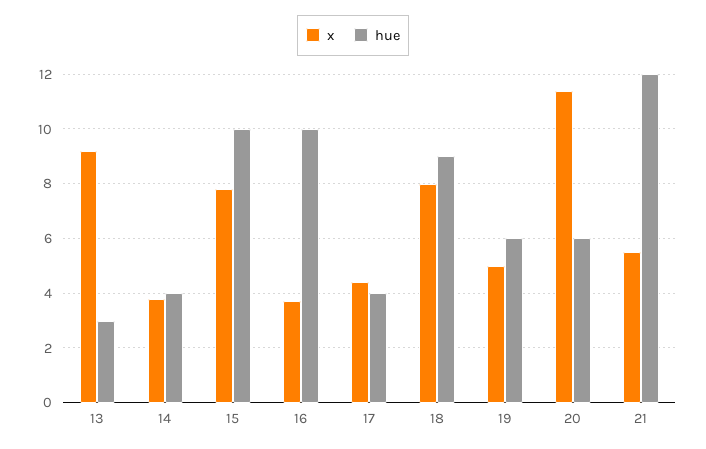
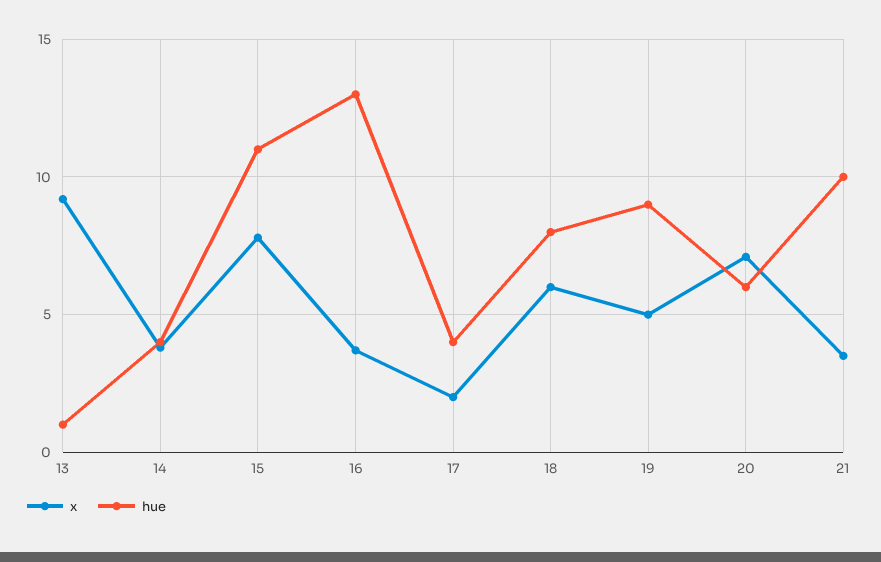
  {
    "x": {
      "13": 9,
      "14": 4,
      "15": 8,
      "16": 3.5,
-     "17": 4.5,
+     "17": 2,
-     "18": 8,
+     "18": 6,
      "19": 5,
-     "20": 11.5,
+     "20": 7,
-     "21": 5.5
+     "21": 3.5
    },
    "hue": {
-     "13": 3,
+     "13": 1,
      "14": 4,
-     "15": 10,
+     "15": 11,
-     "16": 10,
+     "16": 13,
      "17": 4,
-     "18": 9,
+     "18": 8,
-     "19": 6,
+     "19": 9,
      "20": 6,
-     "21": 12
+     "21": 10
    }
  }

